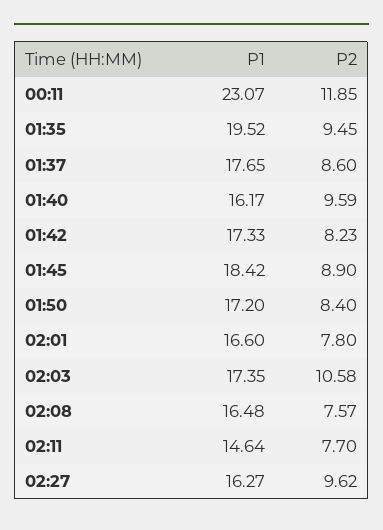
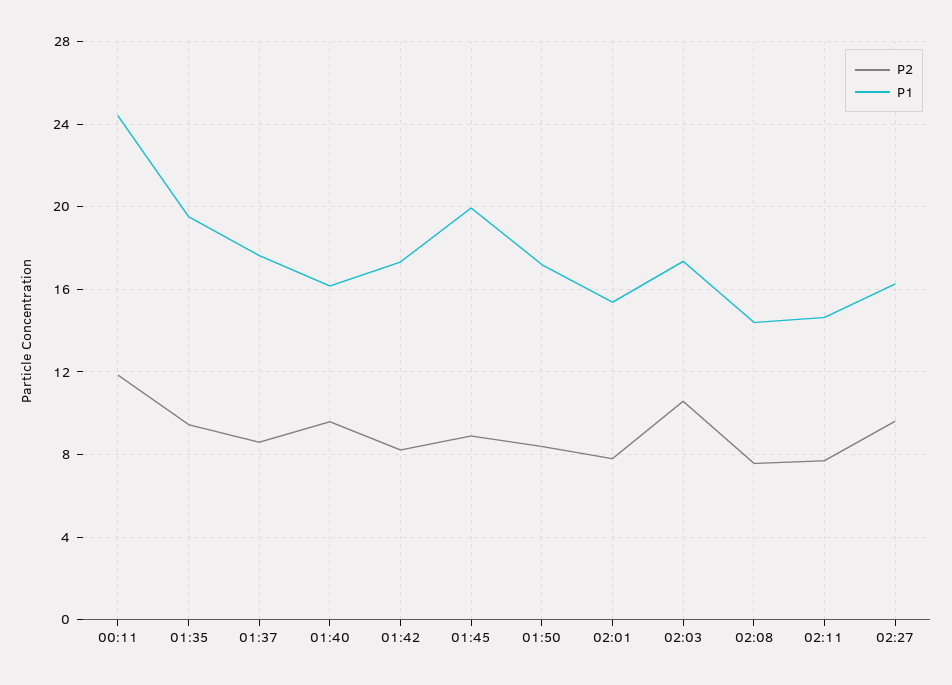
  {
    "P1": {
-     "00:11": 23.07,
+     "00:11": 24.5,
      "01:35": 19.52,
      "01:37": 17.65,
      "01:40": 16.17,
      "01:42": 17.33,
-     "01:45": 18.42,
+     "01:45": 20,
      "01:50": 17.2,
-     "02:01": 16.6,
+     "02:01": 15.5,
      "02:03": 17.35,
-     "02:08": 16.48,
+     "02:08": 14.5,
      "02:11": 14.64,
      "02:27": 16.27
    },
    "P2": {
      "00:11": 11.85,
      "01:35": 9.45,
      "01:37": 8.6,
      "01:40": 9.59,
      "01:42": 8.23,
      "01:45": 8.9,
      "01:50": 8.4,
      "02:01": 7.8,
      "02:03": 10.58,
      "02:08": 7.57,
      "02:11": 7.7,
      "02:27": 9.62
    }
  }

